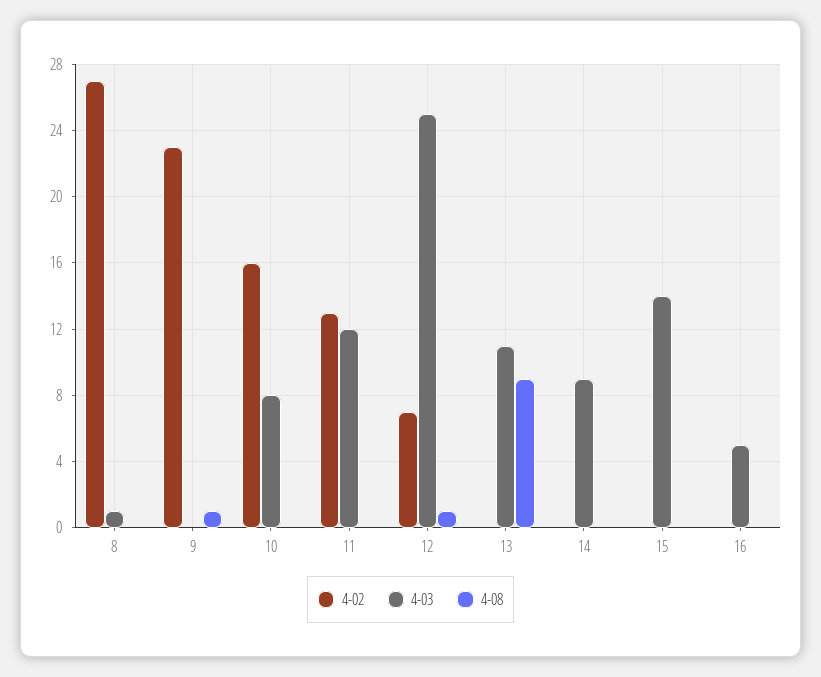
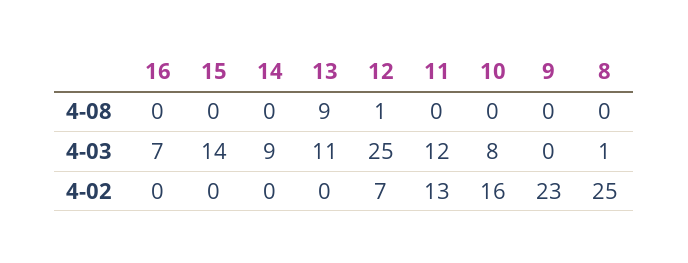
  {
    "4-02": {
-     "8": 27,
+     "8": 25,
      "9": 23,
      "10": 16,
      "11": 13,
      "12": 7,
      "13": 0,
      "14": 0,
      "15": 0,
      "16": 0
    },
    "4-03": {
      "8": 1,
      "9": 0,
      "10": 8,
      "11": 12,
      "12": 25,
      "13": 11,
      "14": 9,
      "15": 14,
-     "16": 5
+     "16": 7
    },
    "4-08": {
      "8": 0,
-     "9": 1,
+     "9": 0,
      "10": 0,
      "11": 0,
      "12": 1,
      "13": 9,
      "14": 0,
      "15": 0,
      "16": 0
    }
  }

